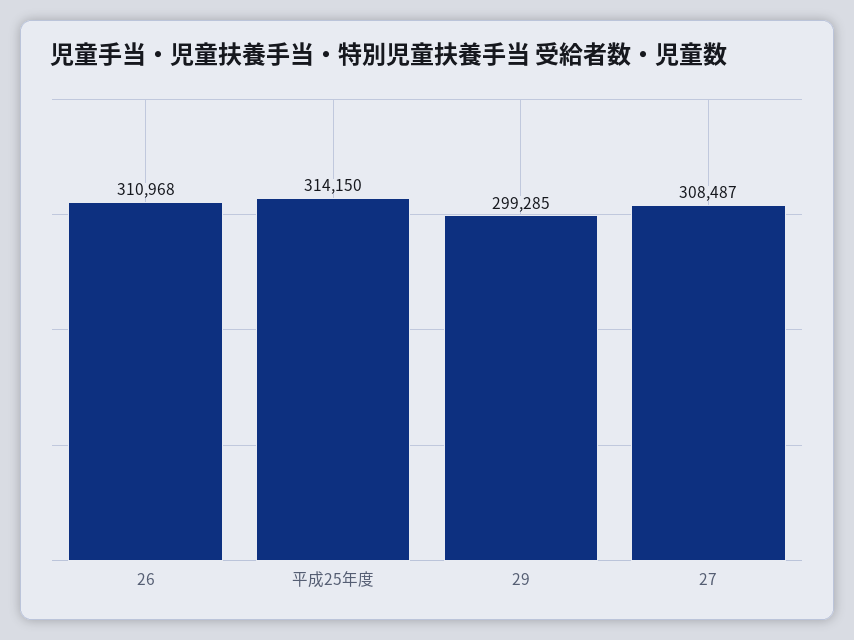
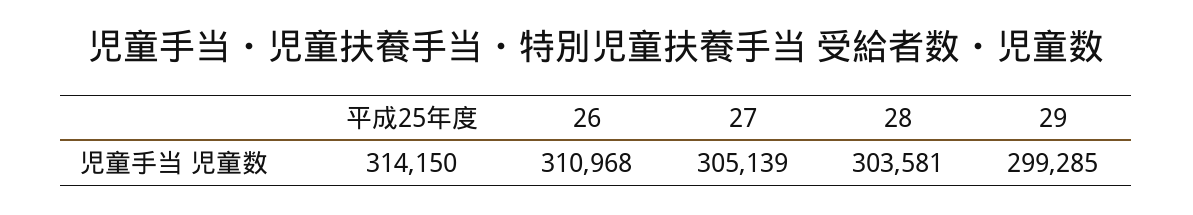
  {
    "26": 310968,
    "平成25年度": 314150,
    "29": 299285,
-   "27": 308487
+   "27": 305139,
+   "28": 303581
  }

